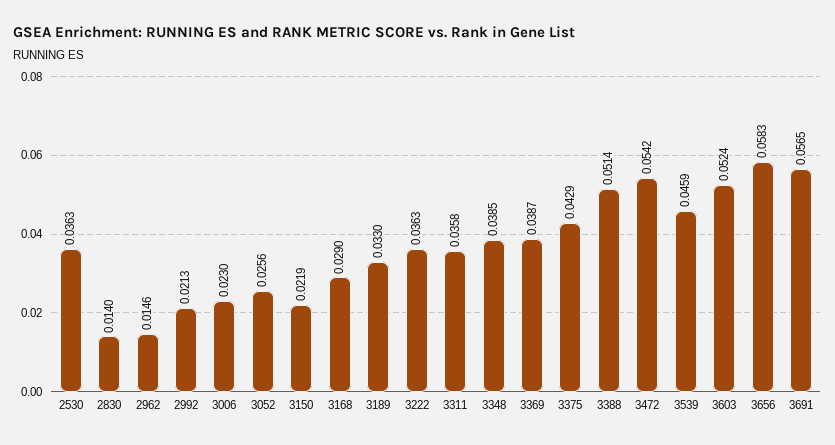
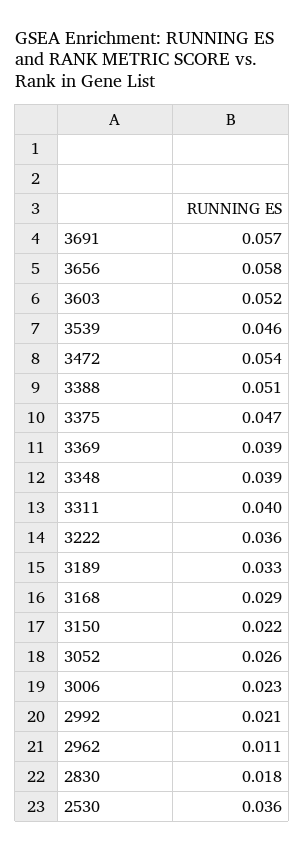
  {
    "2530": 0.0363,
-   "2830": 0.014,
+   "2830": 0.018,
-   "2962": 0.0146,
+   "2962": 0.011,
    "2992": 0.0213,
    "3006": 0.023,
    "3052": 0.0256,
    "3150": 0.0219,
    "3168": 0.029,
    "3189": 0.033,
    "3222": 0.0363,
-   "3311": 0.0358,
+   "3311": 0.04,
    "3348": 0.0385,
    "3369": 0.0387,
-   "3375": 0.0429,
+   "3375": 0.047,
    "3388": 0.0514,
    "3472": 0.0542,
    "3539": 0.0459,
    "3603": 0.0524,
    "3656": 0.0583,
    "3691": 0.0565
  }

